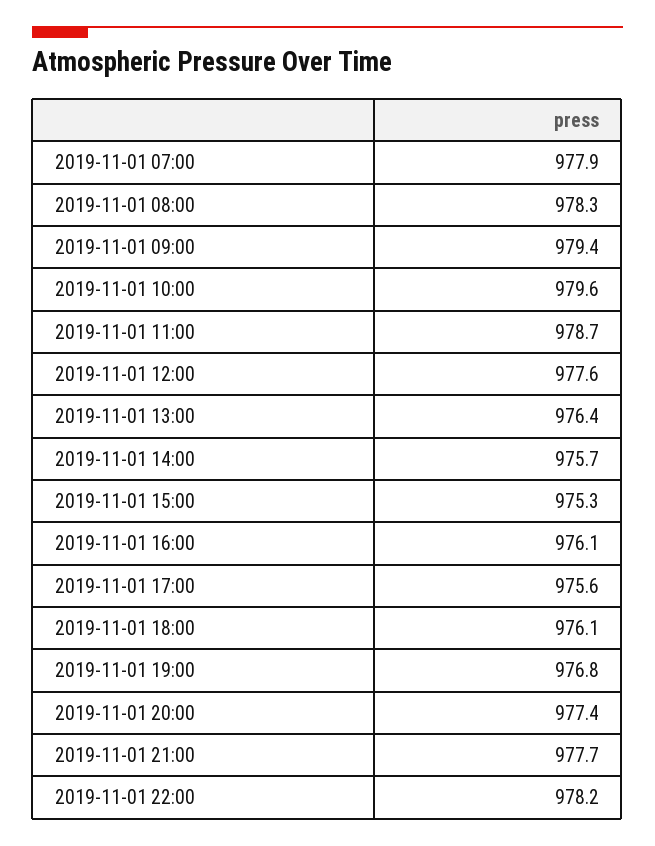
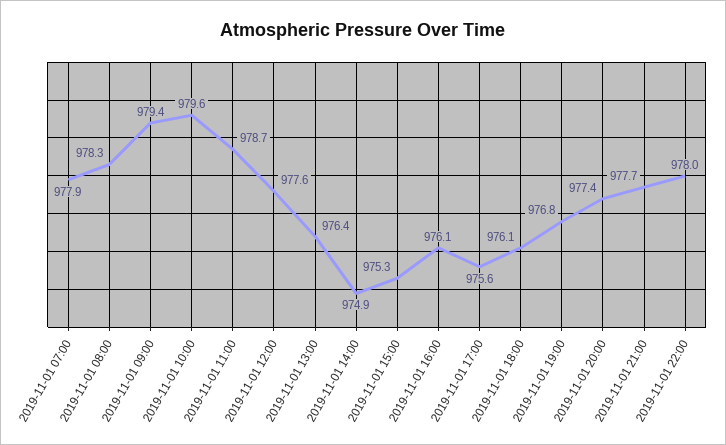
  {
    "2019-11-01 07:00": 977.9,
    "2019-11-01 08:00": 978.3,
    "2019-11-01 09:00": 979.4,
    "2019-11-01 10:00": 979.6,
    "2019-11-01 11:00": 978.7,
    "2019-11-01 12:00": 977.6,
    "2019-11-01 13:00": 976.4,
-   "2019-11-01 14:00": 975.7,
+   "2019-11-01 14:00": 974.9,
    "2019-11-01 15:00": 975.3,
    "2019-11-01 16:00": 976.1,
    "2019-11-01 17:00": 975.6,
    "2019-11-01 18:00": 976.1,
    "2019-11-01 19:00": 976.8,
    "2019-11-01 20:00": 977.4,
    "2019-11-01 21:00": 977.7,
-   "2019-11-01 22:00": 978.2
+   "2019-11-01 22:00": 978
  }

